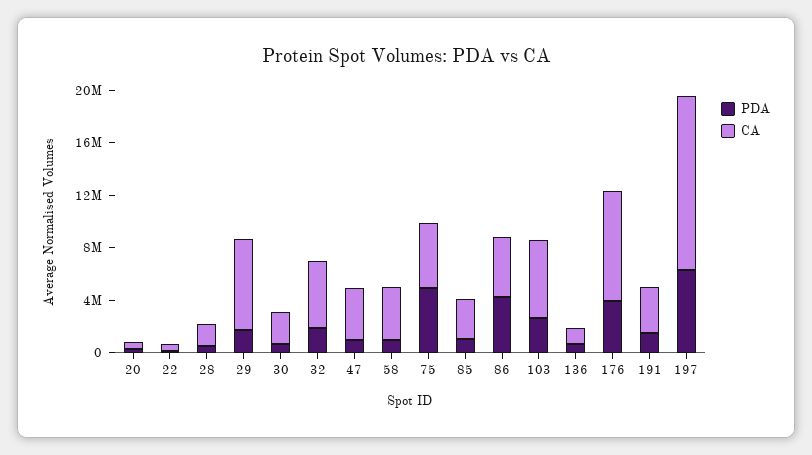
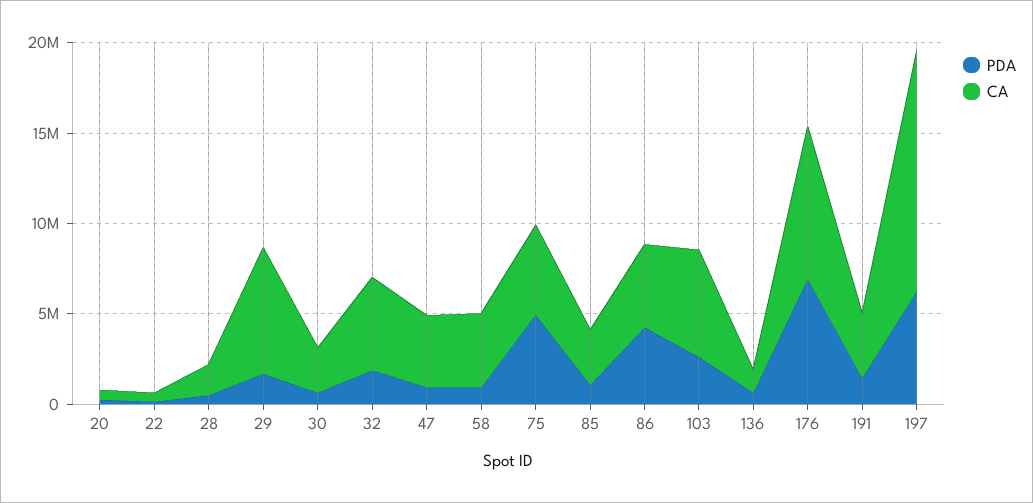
  {
    "PDA": {
      "20": 0,
      "22": 0,
      "28": 1000000,
      "29": 2000000,
      "30": 1000000,
      "32": 2000000,
      "47": 1000000,
      "58": 1000000,
      "75": 5000000,
      "85": 1000000,
      "86": 4000000,
      "103": 3000000,
      "136": 1000000,
-     "176": 4000000,
+     "176": 7000000,
      "191": 1000000,
      "197": 6000000
    },
    "CA": {
      "20": 1000000,
      "22": 0,
      "28": 2000000,
      "29": 7000000,
      "30": 2000000,
      "32": 5000000,
      "47": 4000000,
      "58": 4000000,
      "75": 5000000,
      "85": 3000000,
      "86": 5000000,
      "103": 6000000,
      "136": 1000000,
      "176": 8000000,
      "191": 4000000,
      "197": 13000000
    }
  }

